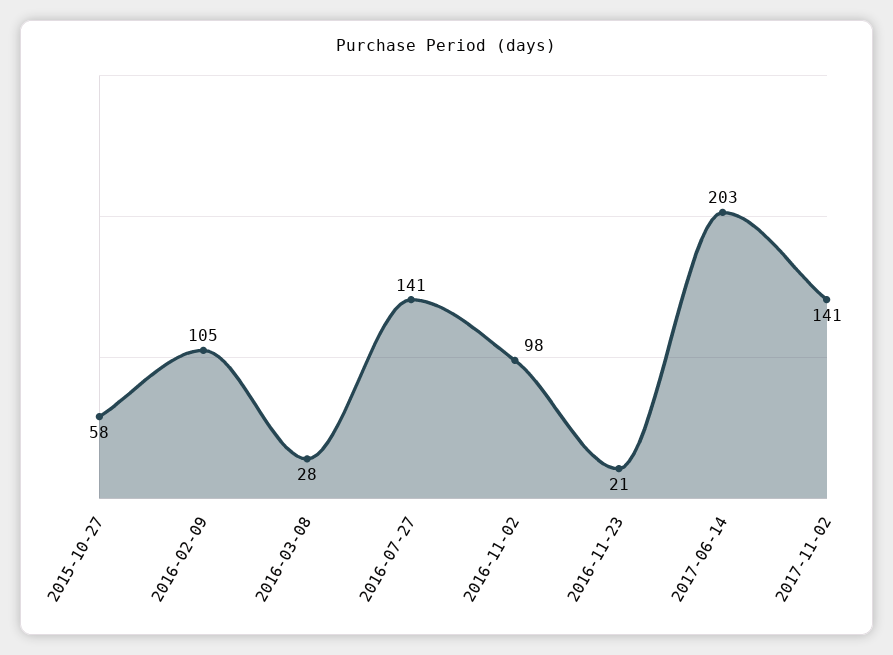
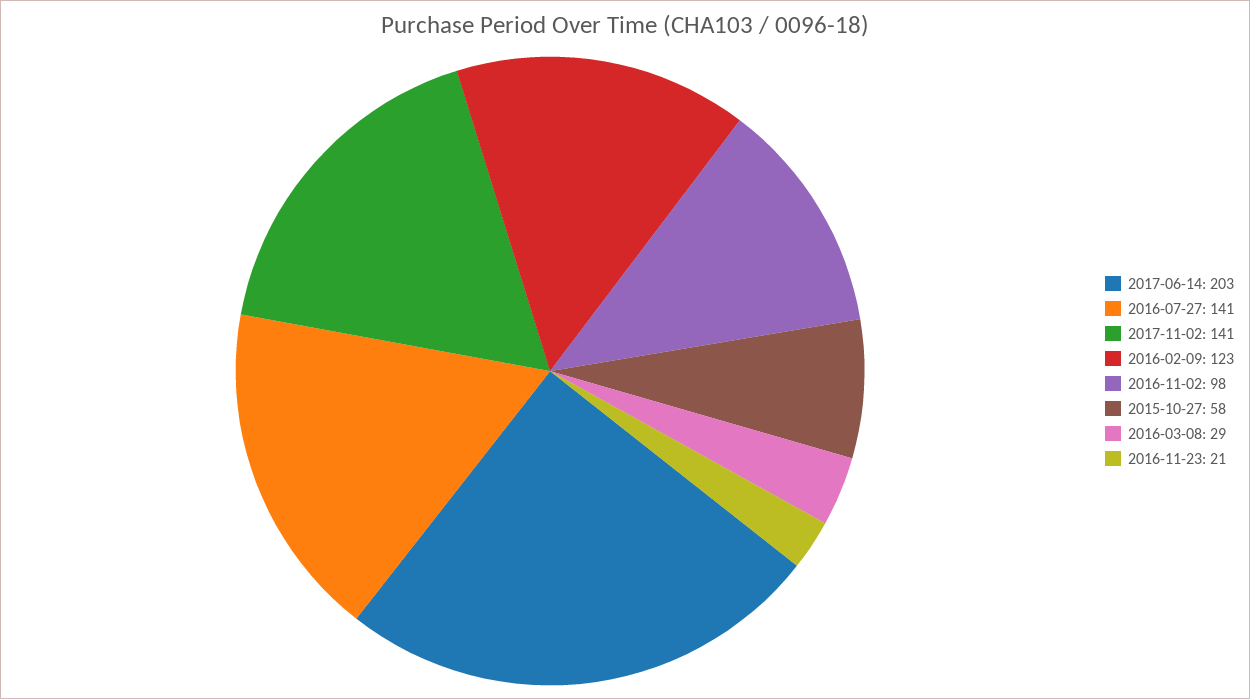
  {
    "2015-10-27": 58,
-   "2016-02-09": 105,
+   "2016-02-09": 123,
-   "2016-03-08": 28,
+   "2016-03-08": 29,
    "2016-07-27": 141,
    "2016-11-02": 98,
    "2016-11-23": 21,
    "2017-06-14": 203,
    "2017-11-02": 141
  }

